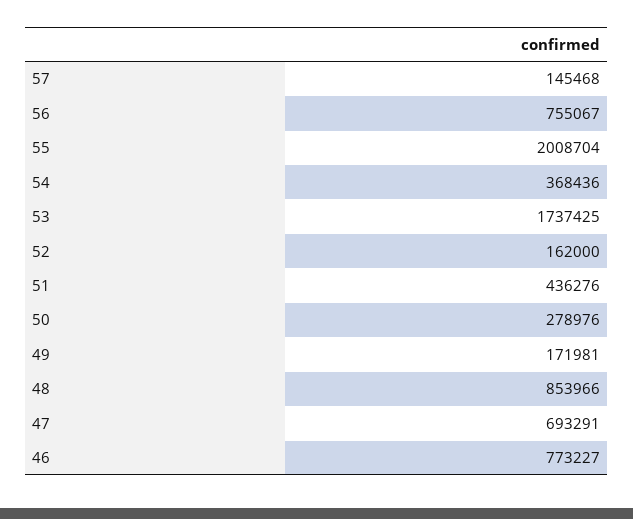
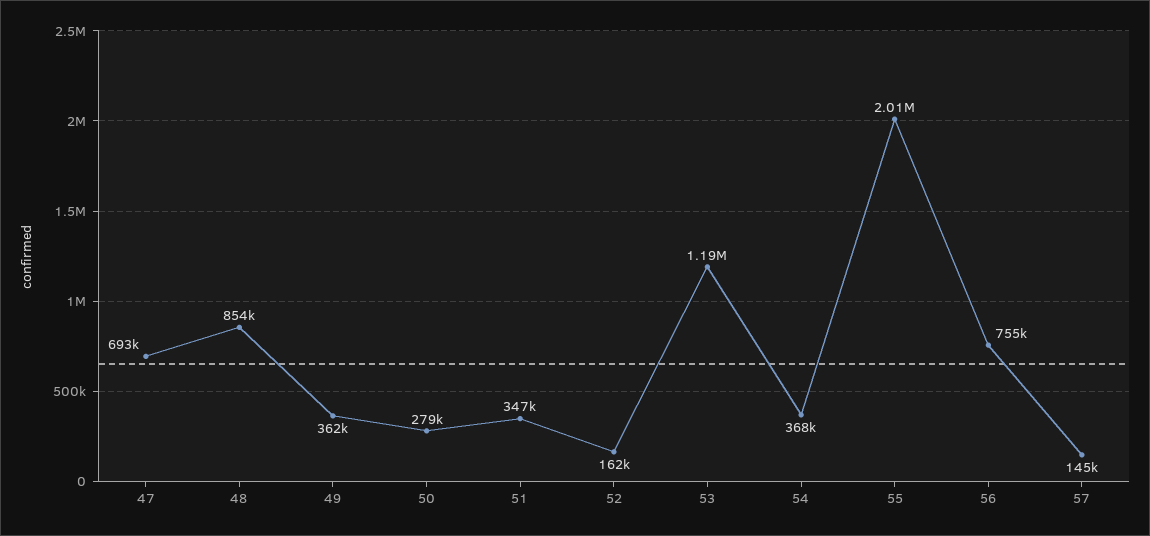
  {
    "57": 145468,
    "56": 755067,
    "55": 2008704,
    "54": 368436,
-   "53": 1737425,
+   "53": 1190000,
    "52": 162000,
-   "51": 436276,
+   "51": 347000,
    "50": 278976,
-   "49": 171981,
+   "49": 362000,
    "48": 853966,
-   "47": 693291,
+   "47": 693291
-   "46": 773227
  }

